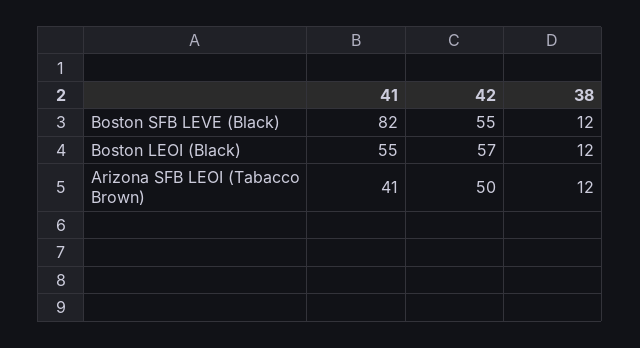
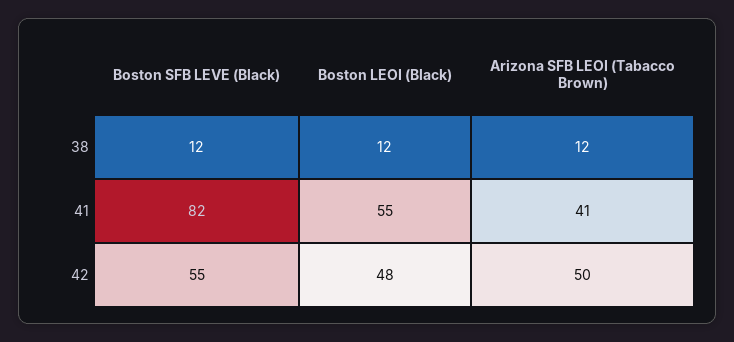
  {
    "41": {
      "Boston SFB LEVE (Black)": 82,
      "Boston LEOI (Black)": 55,
      "Arizona SFB LEOI (Tabacco Brown)": 41
    },
    "42": {
      "Boston SFB LEVE (Black)": 55,
-     "Boston LEOI (Black)": 57,
+     "Boston LEOI (Black)": 48,
      "Arizona SFB LEOI (Tabacco Brown)": 50
    },
    "38": {
      "Boston SFB LEVE (Black)": 12,
      "Boston LEOI (Black)": 12,
      "Arizona SFB LEOI (Tabacco Brown)": 12
    }
  }

